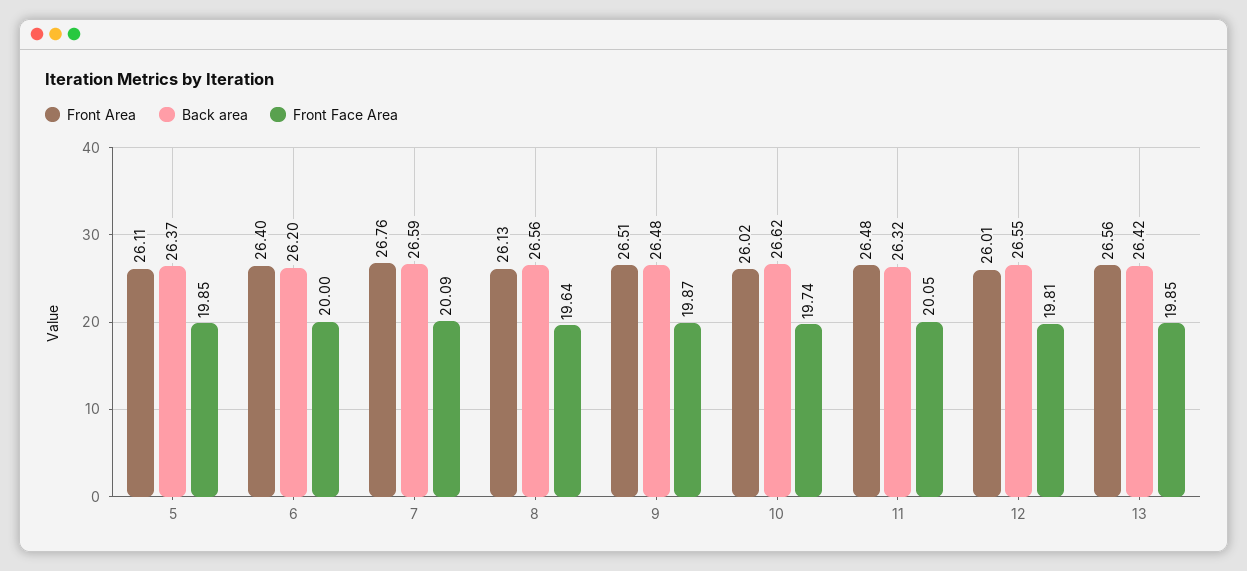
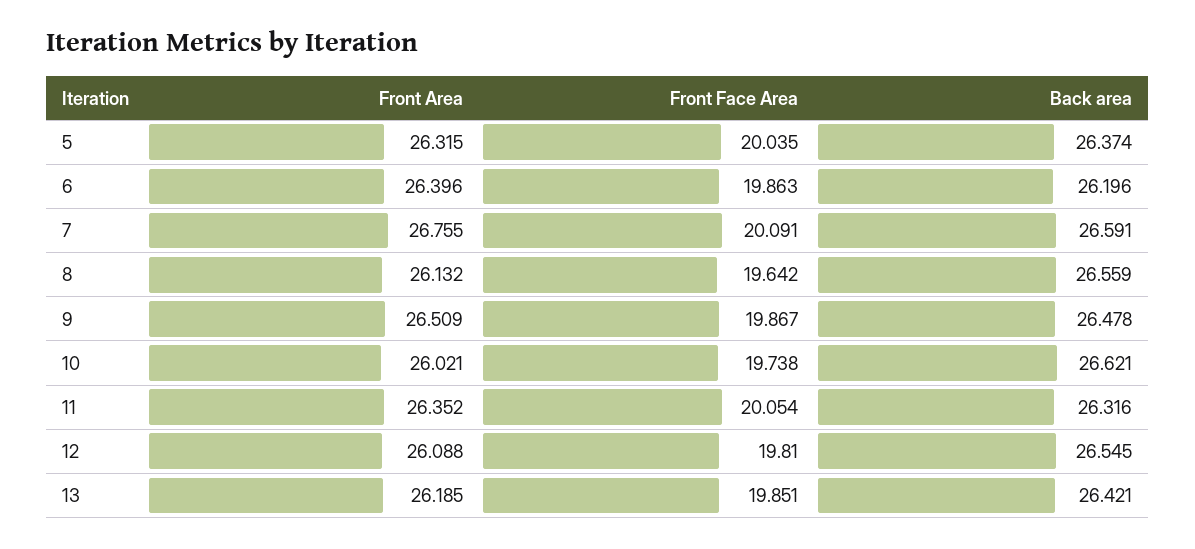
  {
    "Front Area": {
-     "5": 26.11,
+     "5": 26.315,
      "6": 26.396,
      "7": 26.755,
      "8": 26.132,
      "9": 26.509,
      "10": 26.021,
-     "11": 26.48,
+     "11": 26.352,
-     "12": 26.01,
+     "12": 26.088,
-     "13": 26.56
+     "13": 26.185
    },
    "Back area": {
      "5": 26.374,
      "6": 26.196,
      "7": 26.591,
      "8": 26.559,
      "9": 26.478,
      "10": 26.621,
      "11": 26.316,
      "12": 26.545,
      "13": 26.421
    },
    "Front Face Area": {
-     "5": 19.85,
+     "5": 20.035,
-     "6": 20,
+     "6": 19.863,
      "7": 20.091,
      "8": 19.642,
      "9": 19.867,
      "10": 19.738,
      "11": 20.054,
      "12": 19.81,
      "13": 19.851
    }
  }

